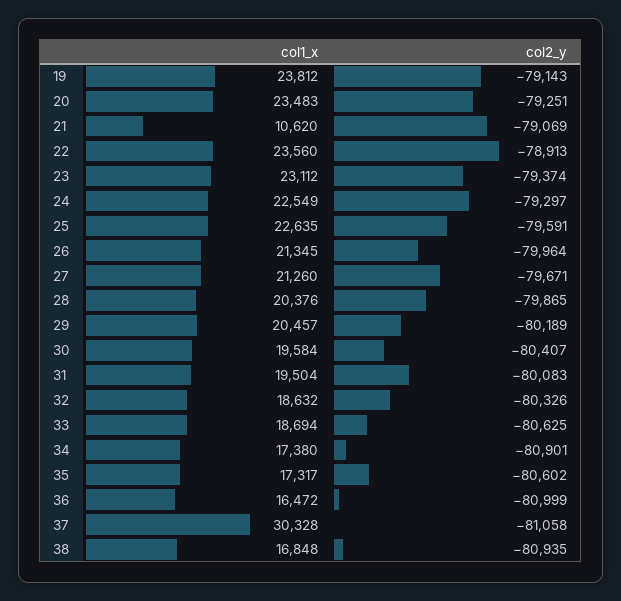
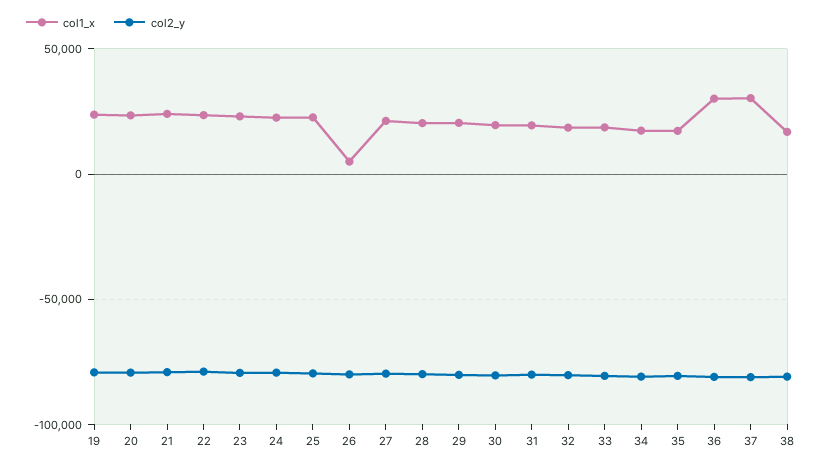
  {
    "col1_x": {
      "19": 23812,
      "20": 23483,
-     "21": 10620,
+     "21": 25000,
      "22": 23560,
      "23": 23112,
      "24": 22549,
      "25": 22635,
-     "26": 21345,
+     "26": 5000,
      "27": 21260,
      "28": 20376,
      "29": 20457,
      "30": 19584,
      "31": 19504,
      "32": 18632,
      "33": 18694,
      "34": 17380,
      "35": 17317,
-     "36": 16472,
+     "36": 30000,
      "37": 30328,
      "38": 16848
    },
    "col2_y": {
      "19": -79143,
      "20": -79251,
      "21": -79069,
      "22": -78913,
      "23": -79374,
      "24": -79297,
      "25": -79591,
      "26": -79964,
      "27": -79671,
      "28": -79865,
      "29": -80189,
      "30": -80407,
      "31": -80083,
      "32": -80326,
      "33": -80625,
      "34": -80901,
      "35": -80602,
      "36": -80999,
      "37": -81058,
      "38": -80935
    }
  }

